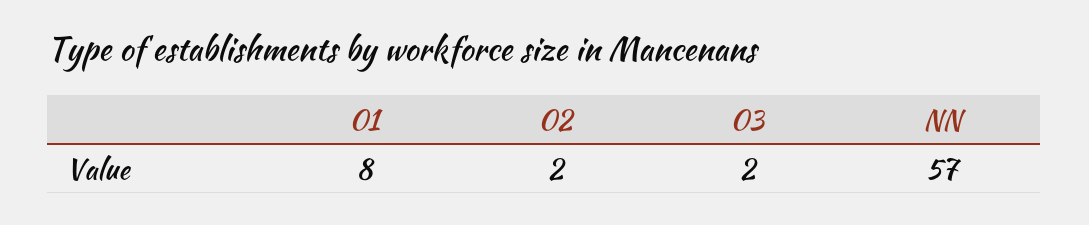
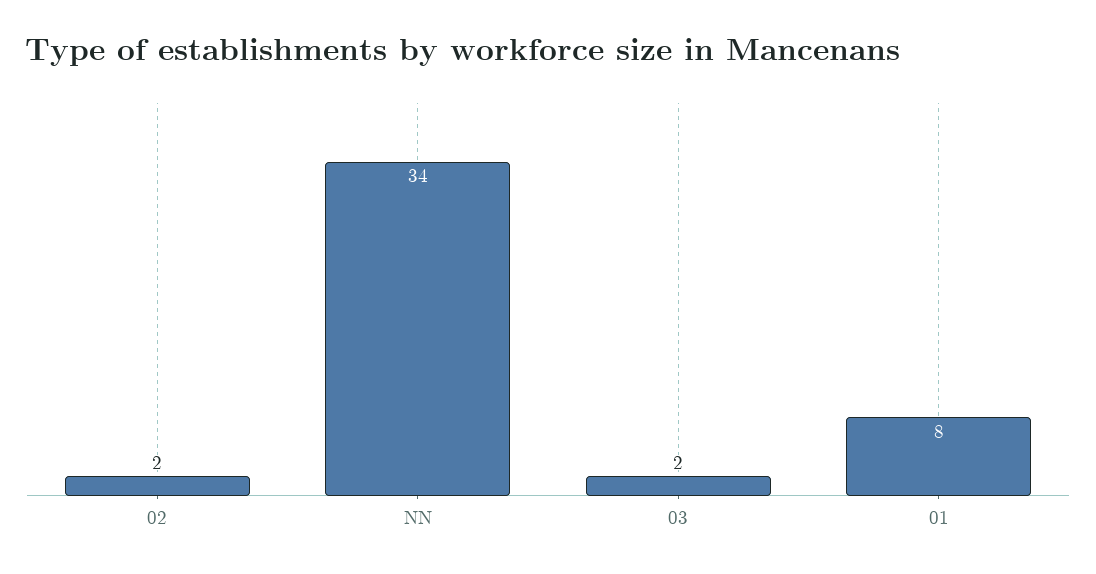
  {
    "01": 8,
    "02": 2,
    "03": 2,
-   "NN": 57
+   "NN": 34
  }

